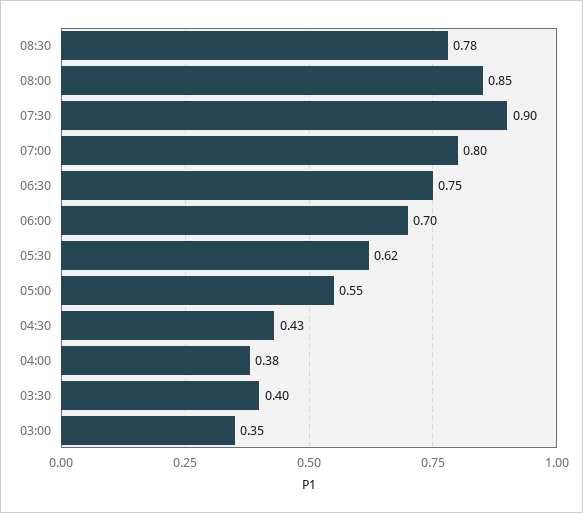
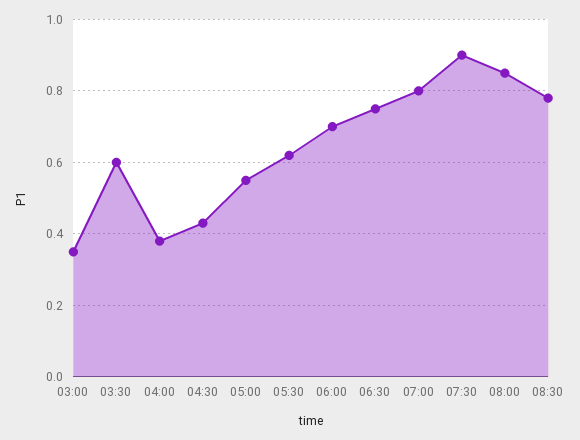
  {
    "08:30": 0.78,
    "08:00": 0.85,
    "07:30": 0.9,
    "07:00": 0.8,
    "06:30": 0.75,
    "06:00": 0.7,
    "05:30": 0.62,
    "05:00": 0.55,
    "04:30": 0.43,
    "04:00": 0.38,
-   "03:30": 0.4,
+   "03:30": 0.6,
    "03:00": 0.35
  }

